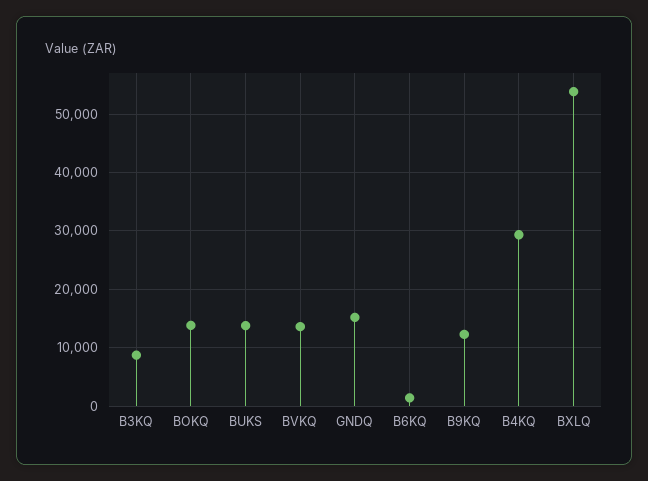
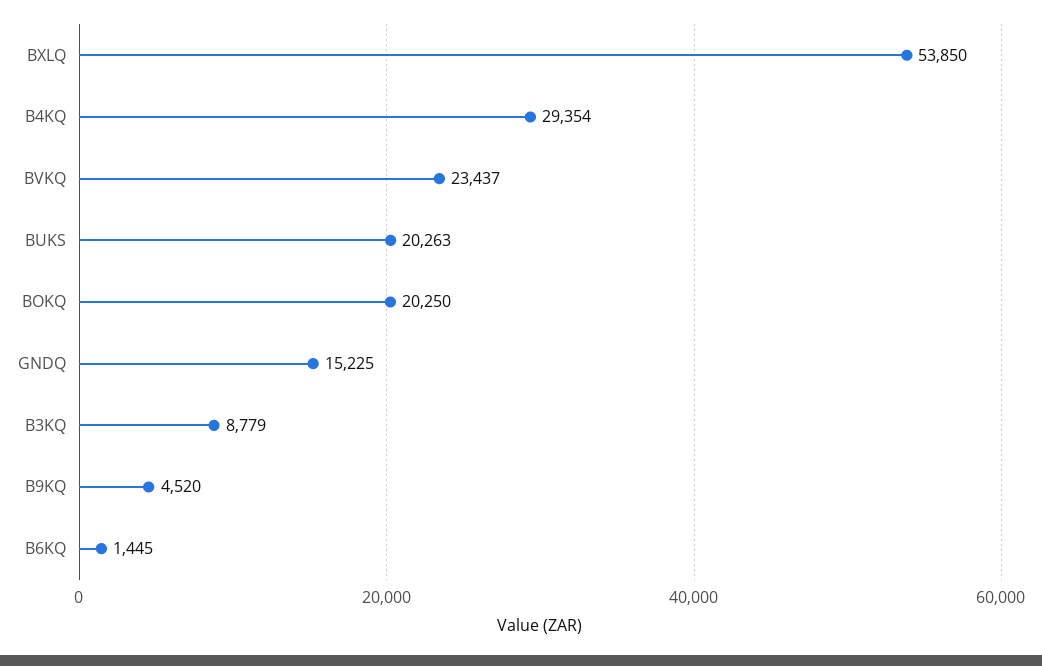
  {
    "B3KQ": 8779,
-   "BOKQ": 14000,
+   "BOKQ": 20250,
-   "BUKS": 14000,
+   "BUKS": 20263,
-   "BVKQ": 14000,
+   "BVKQ": 23437,
    "GNDQ": 15225,
    "B6KQ": 1445,
-   "B9KQ": 12000,
+   "B9KQ": 4520,
    "B4KQ": 29354,
    "BXLQ": 53850
  }

